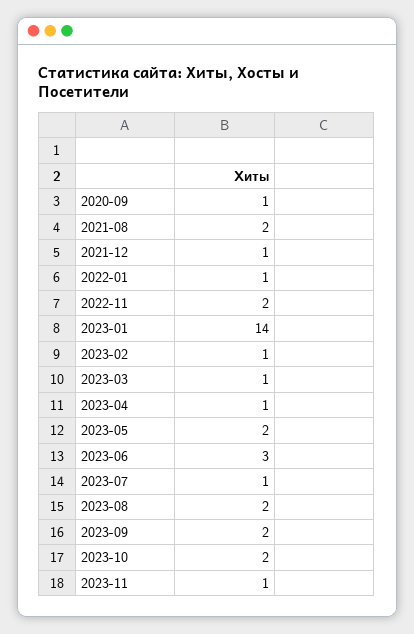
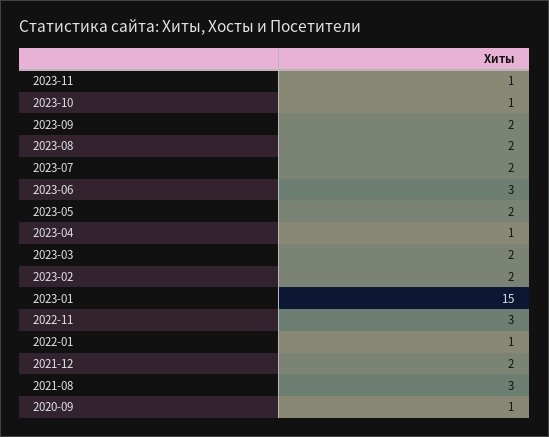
  {
    "2020-09": 1,
-   "2021-08": 2,
+   "2021-08": 3,
-   "2021-12": 1,
+   "2021-12": 2,
    "2022-01": 1,
-   "2022-11": 2,
+   "2022-11": 3,
-   "2023-01": 14,
+   "2023-01": 15,
-   "2023-02": 1,
+   "2023-02": 2,
-   "2023-03": 1,
+   "2023-03": 2,
    "2023-04": 1,
    "2023-05": 2,
    "2023-06": 3,
-   "2023-07": 1,
+   "2023-07": 2,
    "2023-08": 2,
    "2023-09": 2,
-   "2023-10": 2,
+   "2023-10": 1,
    "2023-11": 1
  }

